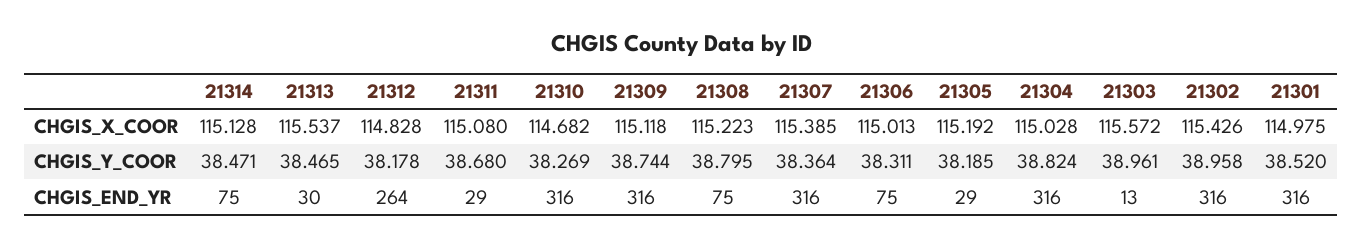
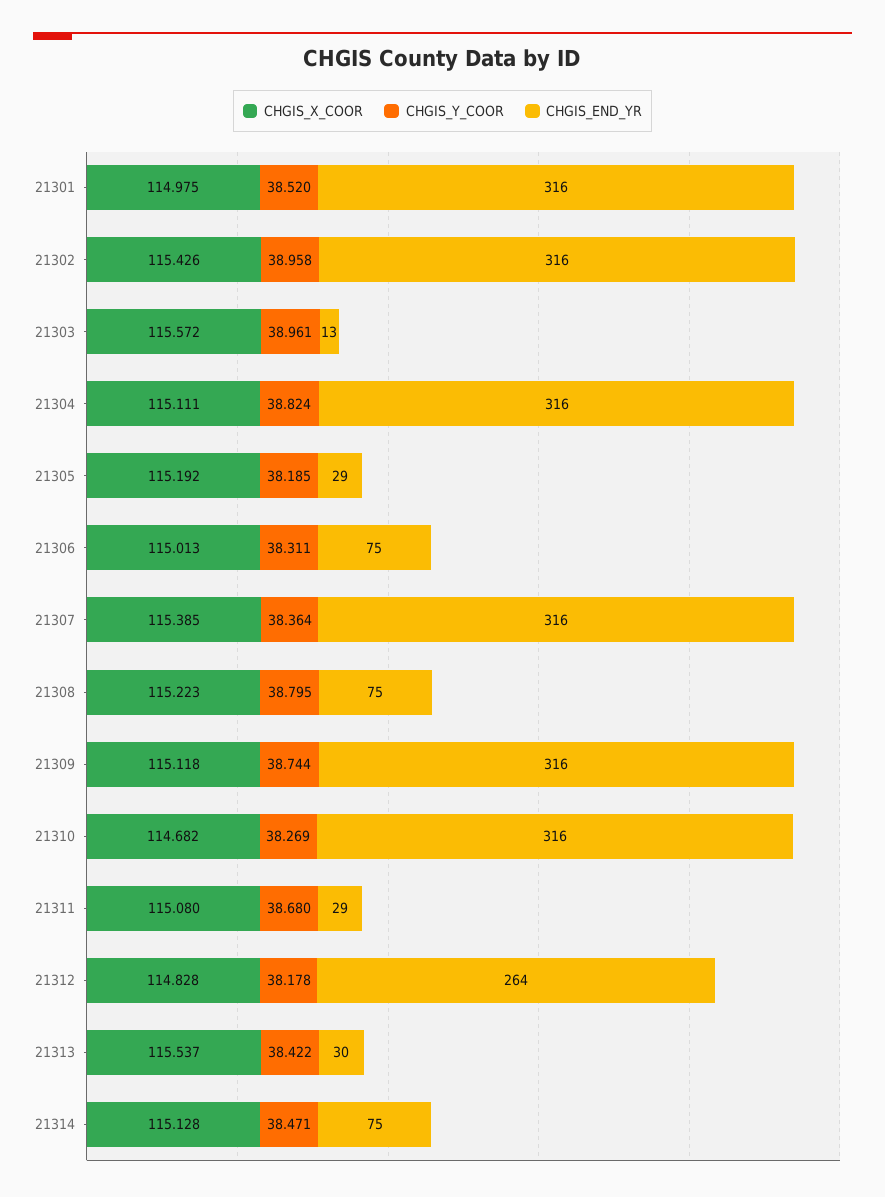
  {
    "CHGIS_X_COOR": {
      "21314": 115.128,
      "21313": 115.537,
      "21312": 114.828,
      "21311": 115.08,
      "21310": 114.682,
      "21309": 115.118,
      "21308": 115.223,
      "21307": 115.385,
      "21306": 115.013,
      "21305": 115.192,
-     "21304": 115.028,
+     "21304": 115.111,
      "21303": 115.572,
      "21302": 115.426,
      "21301": 114.975
    },
    "CHGIS_Y_COOR": {
      "21314": 38.471,
-     "21313": 38.465,
+     "21313": 38.422,
      "21312": 38.178,
      "21311": 38.68,
      "21310": 38.269,
      "21309": 38.744,
      "21308": 38.795,
      "21307": 38.364,
      "21306": 38.311,
      "21305": 38.185,
      "21304": 38.824,
      "21303": 38.961,
      "21302": 38.958,
      "21301": 38.52
    },
    "CHGIS_END_YR": {
      "21314": 75,
      "21313": 30,
      "21312": 264,
      "21311": 29,
      "21310": 316,
      "21309": 316,
      "21308": 75,
      "21307": 316,
      "21306": 75,
      "21305": 29,
      "21304": 316,
      "21303": 13,
      "21302": 316,
      "21301": 316
    }
  }

